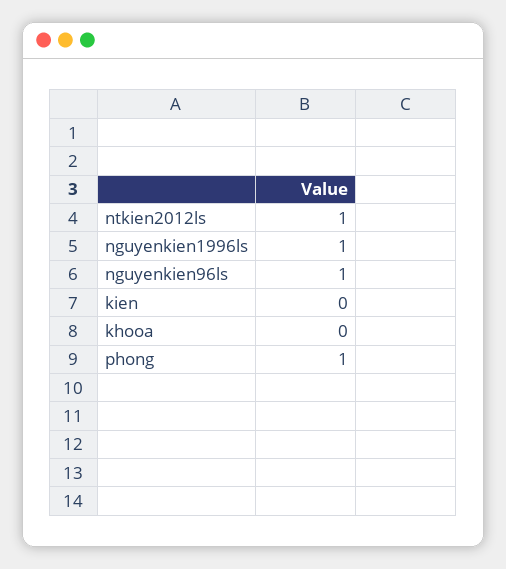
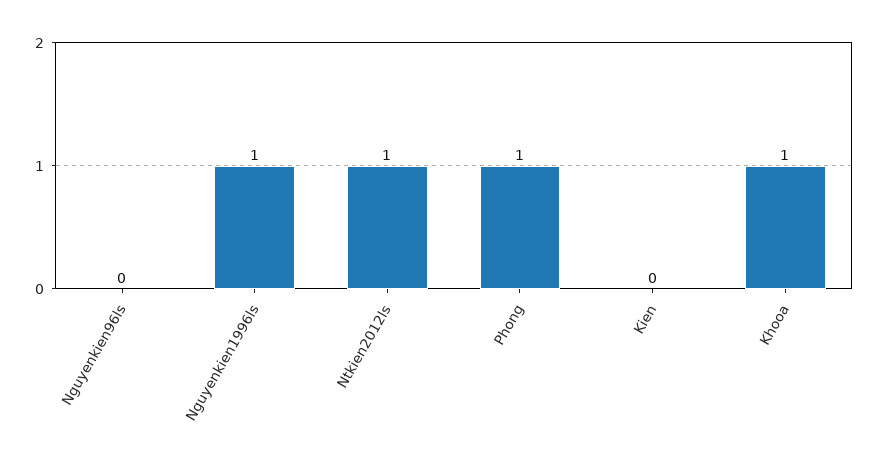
  {
    "ntkien2012ls": 1,
    "nguyenkien1996ls": 1,
-   "nguyenkien96ls": 1,
+   "nguyenkien96ls": 0,
    "kien": 0,
-   "khooa": 0,
+   "khooa": 1,
    "phong": 1
  }

